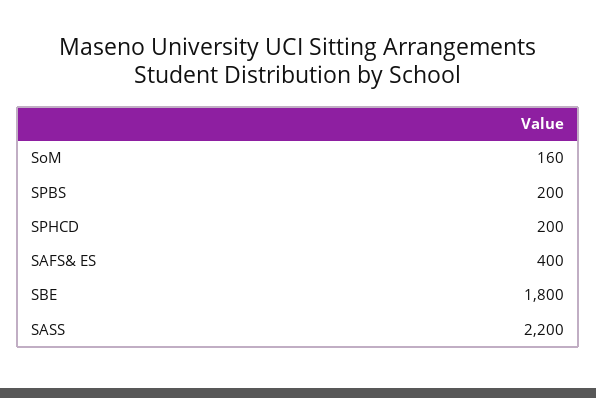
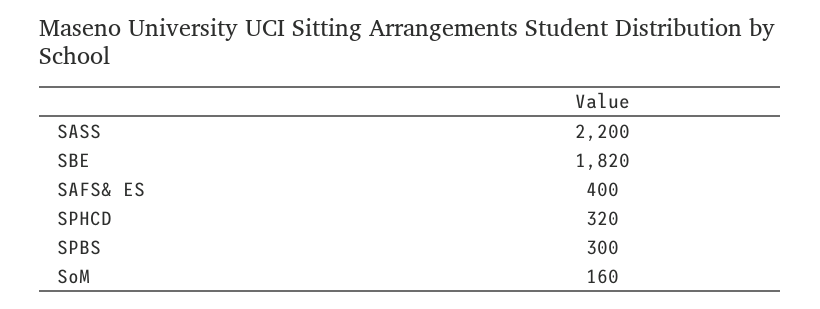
  {
    "SoM": 160,
-   "SPBS": 200,
+   "SPBS": 300,
-   "SPHCD": 200,
+   "SPHCD": 320,
    "SAFS& ES": 400,
-   "SBE": 1800,
+   "SBE": 1820,
    "SASS": 2200
  }

